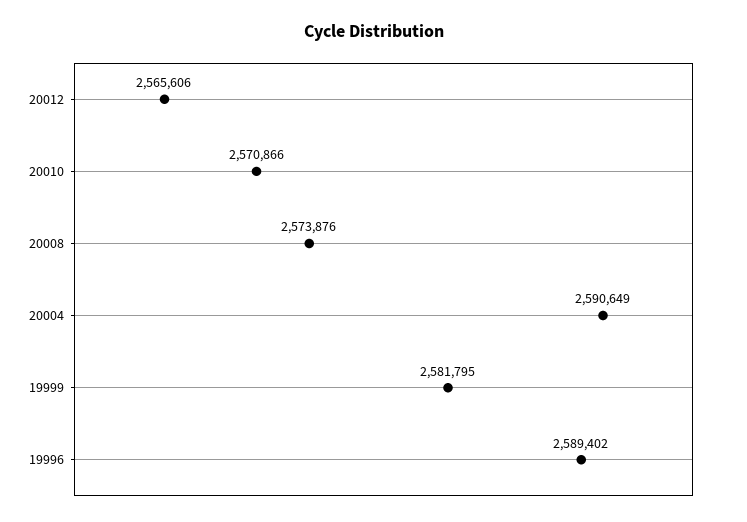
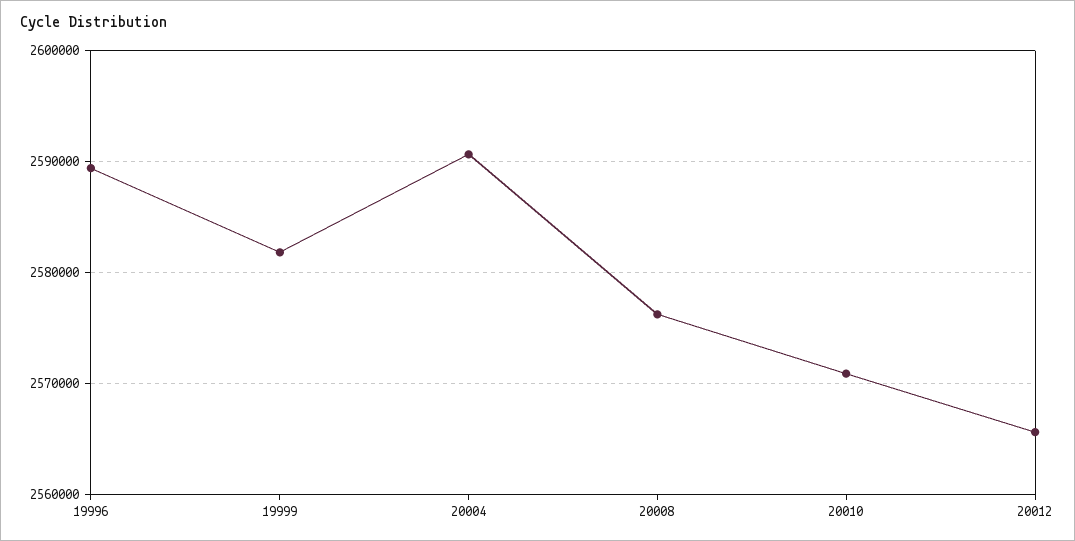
  {
    "20012": 2565606,
    "20010": 2570866,
-   "20008": 2573876,
+   "20008": 2576000,
    "20004": 2590649,
    "19999": 2581795,
    "19996": 2589402
  }

